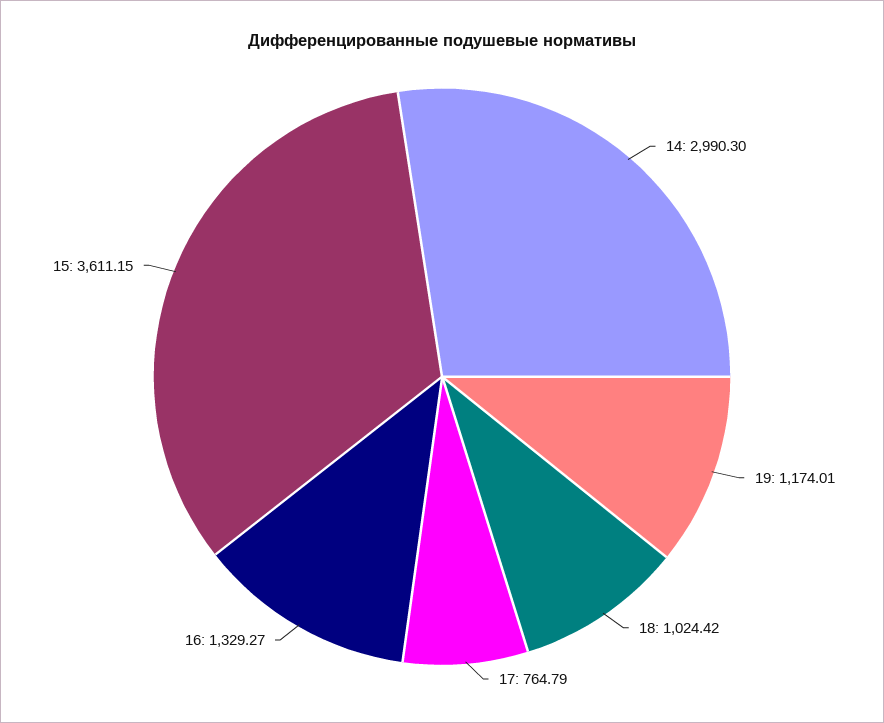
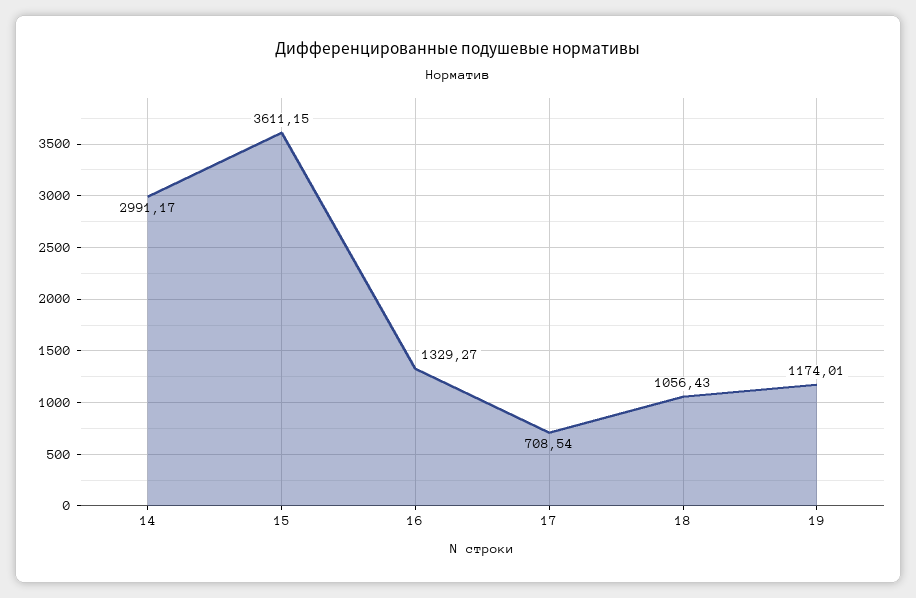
  {
-   "14": 2990.3,
+   "14": 2991.17,
    "19": 1174.01,
-   "18": 1024.42,
+   "18": 1056.43,
-   "17": 764.79,
+   "17": 708.54,
    "16": 1329.27,
    "15": 3611.15
  }

